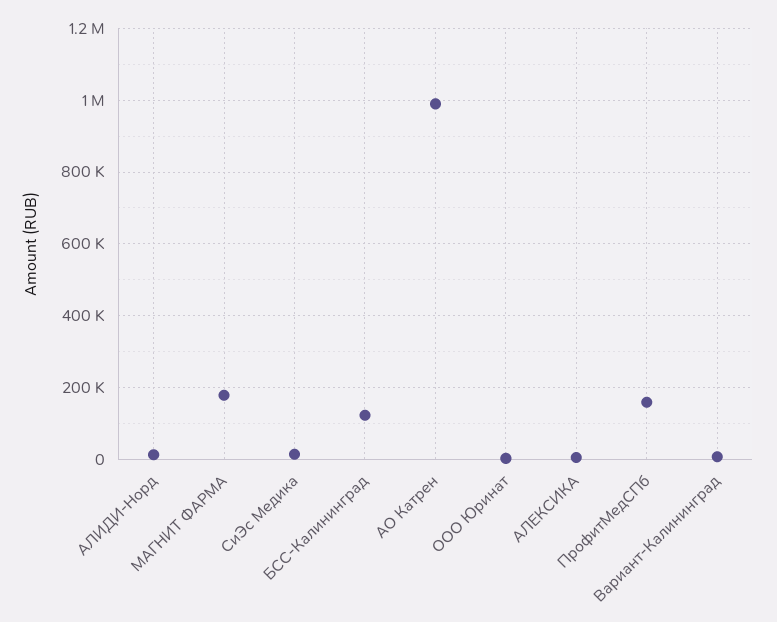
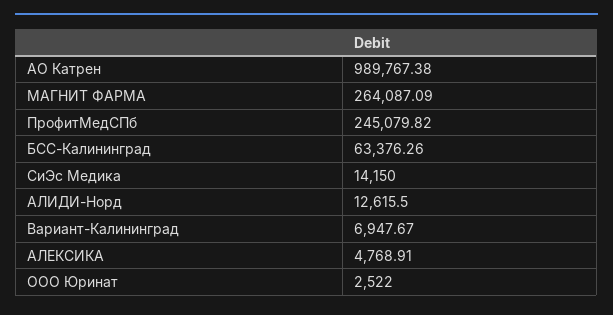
  {
    "АЛИДИ-Норд": 12615.5,
-   "МАГНИТ ФАРМА": 180000,
+   "МАГНИТ ФАРМА": 264087.09,
    "СиЭс Медика": 14150,
-   "БСС-Калининград": 120000,
+   "БСС-Калининград": 63376.26,
    "АО Катрен": 989767.38,
    "ООО Юринат": 2522,
    "АЛЕКСИКА": 4768.91,
-   "ПрофитМедСПб": 160000,
+   "ПрофитМедСПб": 245079.82,
    "Вариант-Калининград": 6947.67
  }

